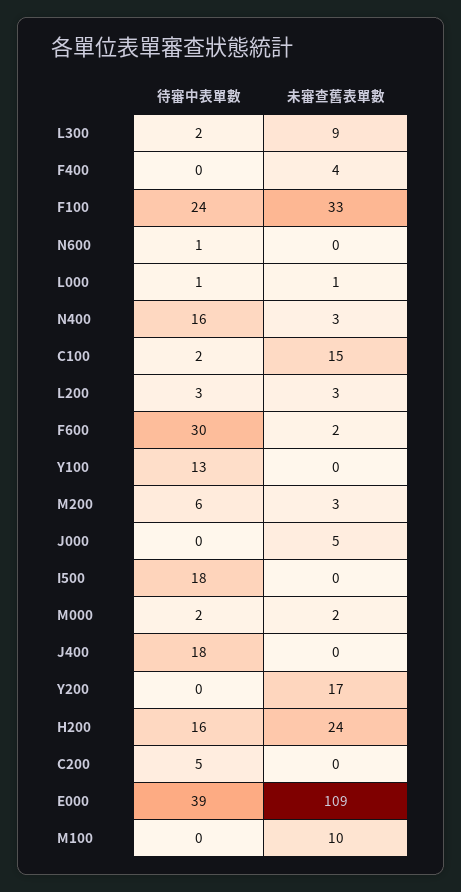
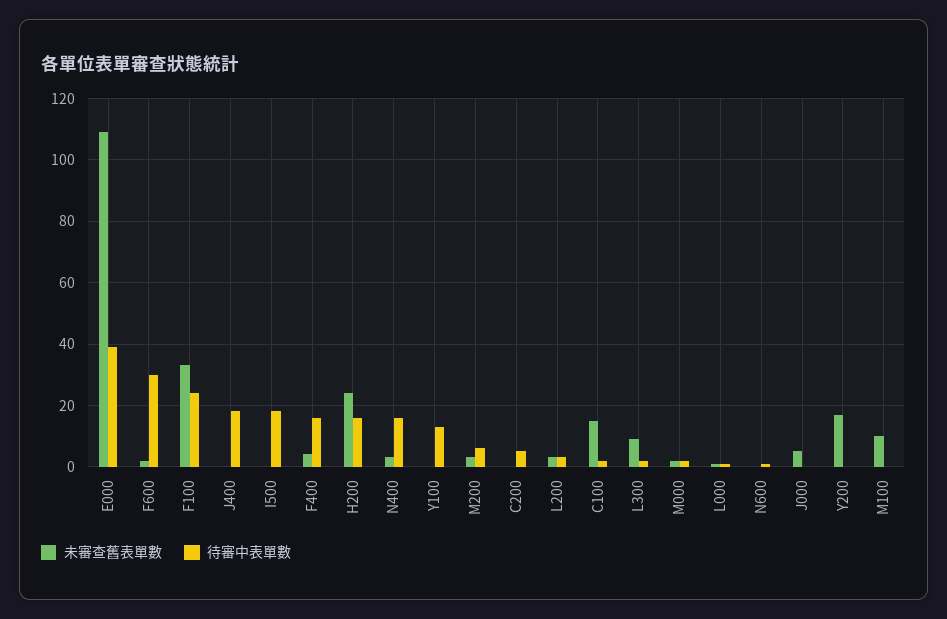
  {
    "待審中表單數": {
      "L300": 2,
-     "F400": 0,
+     "F400": 15,
      "F100": 24,
      "N600": 1,
      "L000": 1,
      "N400": 16,
      "C100": 2,
      "L200": 3,
      "F600": 30,
      "Y100": 13,
      "M200": 6,
      "J000": 0,
      "I500": 18,
      "M000": 2,
      "J400": 18,
      "Y200": 0,
      "H200": 16,
      "C200": 5,
      "E000": 39,
      "M100": 0
    },
    "未審查舊表單數": {
      "L300": 9,
      "F400": 4,
      "F100": 33,
      "N600": 0,
      "L000": 1,
      "N400": 3,
      "C100": 15,
      "L200": 3,
      "F600": 2,
      "Y100": 0,
      "M200": 3,
      "J000": 5,
      "I500": 0,
      "M000": 2,
      "J400": 0,
      "Y200": 17,
      "H200": 24,
      "C200": 0,
      "E000": 109,
      "M100": 10
    }
  }

